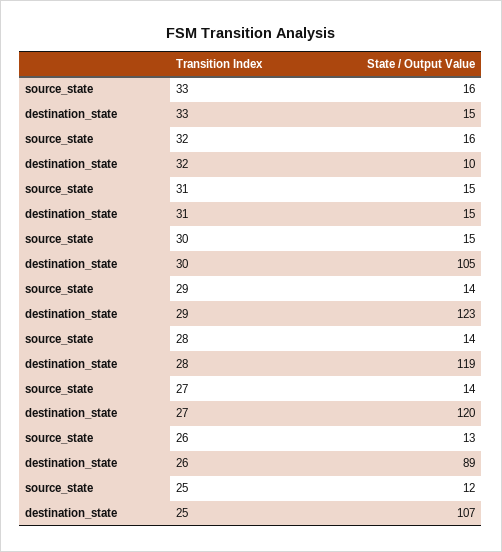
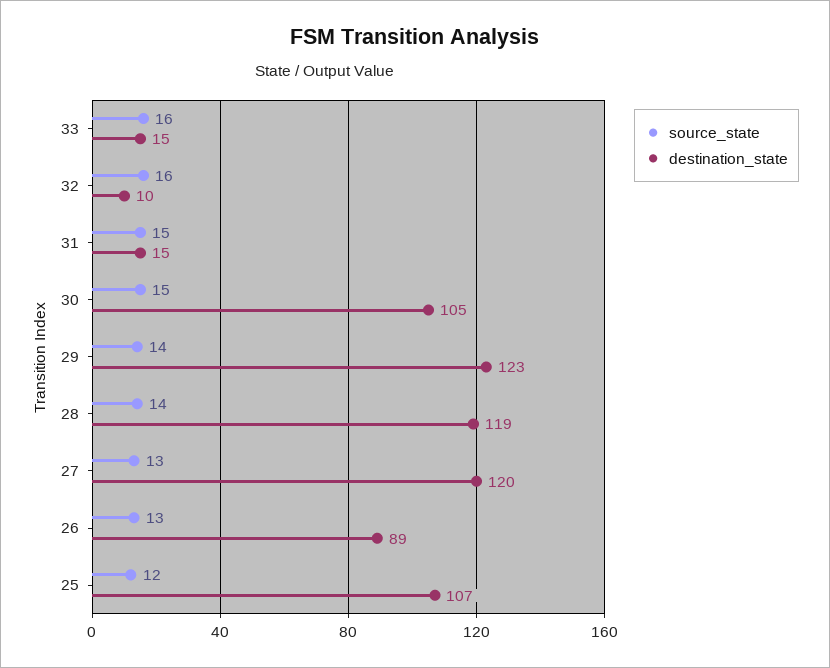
  {
    "source_state": {
      "33": 16,
      "32": 16,
      "31": 15,
      "30": 15,
      "29": 14,
      "28": 14,
-     "27": 14,
+     "27": 13,
      "26": 13,
      "25": 12
    },
    "destination_state": {
      "33": 15,
      "32": 10,
      "31": 15,
      "30": 105,
      "29": 123,
      "28": 119,
      "27": 120,
      "26": 89,
      "25": 107
    }
  }

